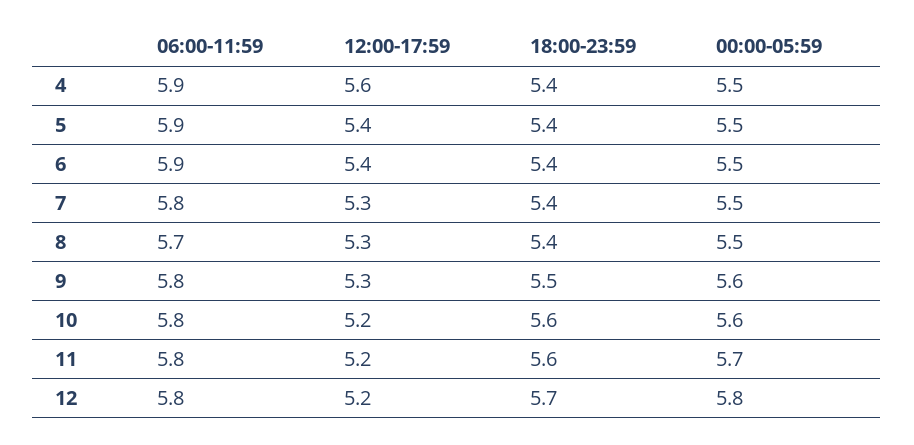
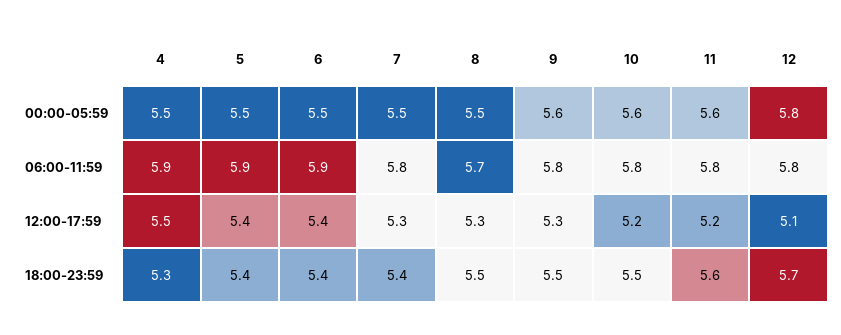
  {
    "06:00-11:59": {
      "4": 5.9,
      "5": 5.9,
      "6": 5.9,
      "7": 5.8,
      "8": 5.7,
      "9": 5.8,
      "10": 5.8,
      "11": 5.8,
      "12": 5.8
    },
    "12:00-17:59": {
-     "4": 5.6,
+     "4": 5.5,
      "5": 5.4,
      "6": 5.4,
      "7": 5.3,
      "8": 5.3,
      "9": 5.3,
      "10": 5.2,
      "11": 5.2,
-     "12": 5.2
+     "12": 5.1
    },
    "18:00-23:59": {
-     "4": 5.4,
+     "4": 5.3,
      "5": 5.4,
      "6": 5.4,
      "7": 5.4,
-     "8": 5.4,
+     "8": 5.5,
      "9": 5.5,
-     "10": 5.6,
+     "10": 5.5,
      "11": 5.6,
      "12": 5.7
    },
    "00:00-05:59": {
      "4": 5.5,
      "5": 5.5,
      "6": 5.5,
      "7": 5.5,
      "8": 5.5,
      "9": 5.6,
      "10": 5.6,
-     "11": 5.7,
+     "11": 5.6,
      "12": 5.8
    }
  }

